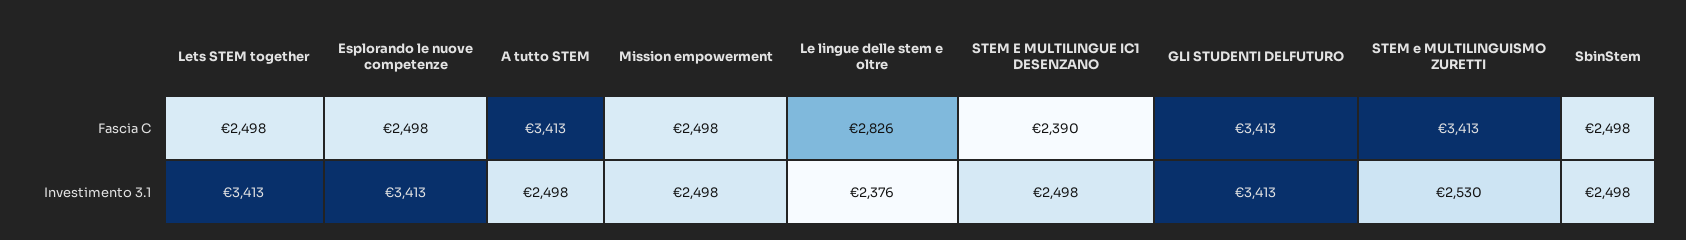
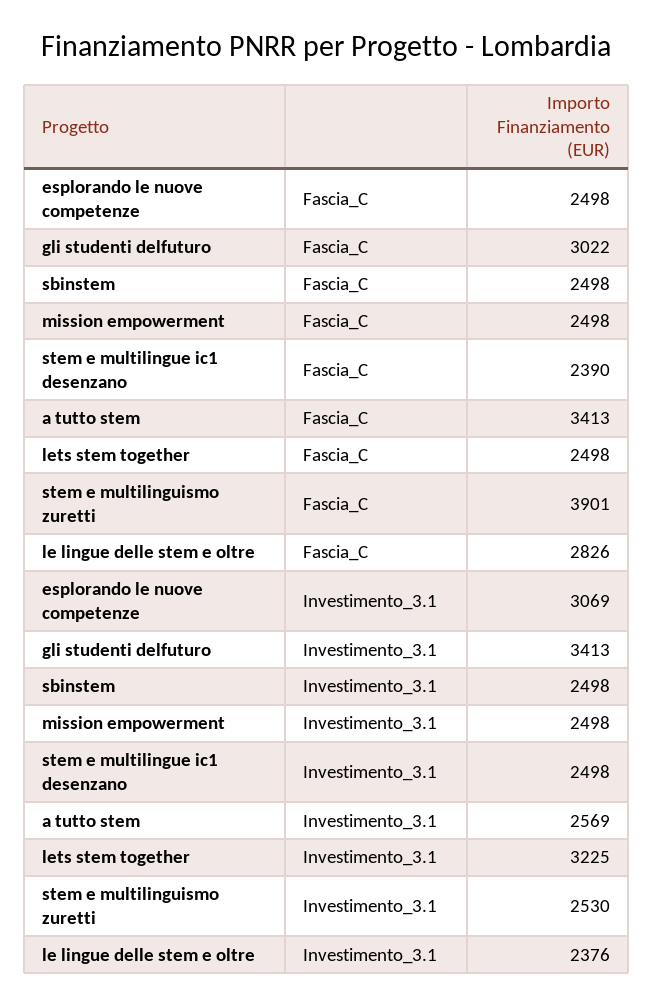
  {
    "Lets STEM together": {
      "Fascia C": 2498,
-     "Investimento 3.1": 3413
+     "Investimento 3.1": 3225
    },
    "Esplorando le nuove competenze": {
      "Fascia C": 2498,
-     "Investimento 3.1": 3413
+     "Investimento 3.1": 3069
    },
    "A tutto STEM": {
      "Fascia C": 3413,
-     "Investimento 3.1": 2498
+     "Investimento 3.1": 2569
    },
    "Mission empowerment": {
      "Fascia C": 2498,
      "Investimento 3.1": 2498
    },
    "Le lingue delle stem e oltre": {
      "Fascia C": 2826,
      "Investimento 3.1": 2376
    },
    "STEM E MULTILINGUE IC1 DESENZANO": {
      "Fascia C": 2390,
      "Investimento 3.1": 2498
    },
    "GLI STUDENTI DELFUTURO": {
-     "Fascia C": 3413,
+     "Fascia C": 3022,
      "Investimento 3.1": 3413
    },
    "STEM e MULTILINGUISMO ZURETTI": {
-     "Fascia C": 3413,
+     "Fascia C": 3901,
      "Investimento 3.1": 2530
    },
    "SbinStem": {
      "Fascia C": 2498,
      "Investimento 3.1": 2498
    }
  }

